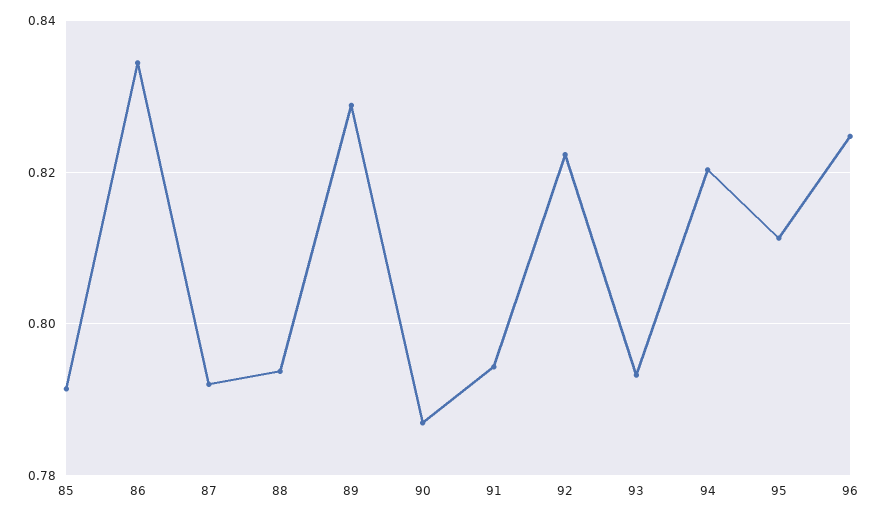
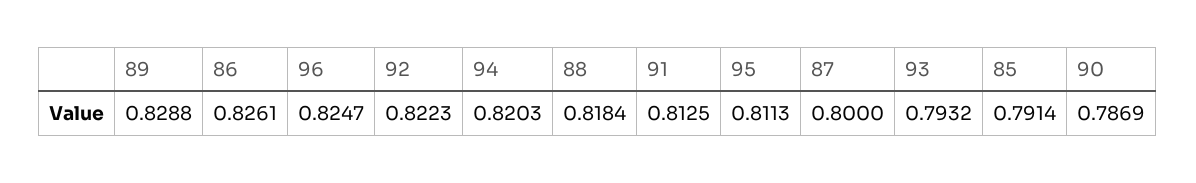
  {
    "85": 0.7914,
-   "86": 0.834,
+   "86": 0.8261,
-   "87": 0.792,
+   "87": 0.8,
-   "88": 0.794,
+   "88": 0.8184,
    "89": 0.8288,
    "90": 0.7869,
-   "91": 0.794,
+   "91": 0.8125,
    "92": 0.8223,
    "93": 0.7932,
    "94": 0.8203,
    "95": 0.8113,
    "96": 0.8247
  }

